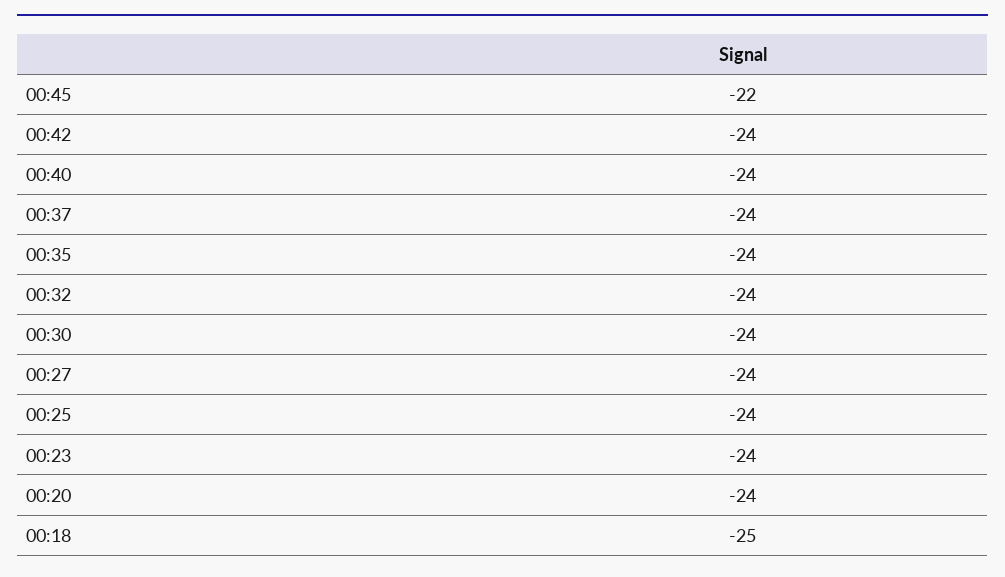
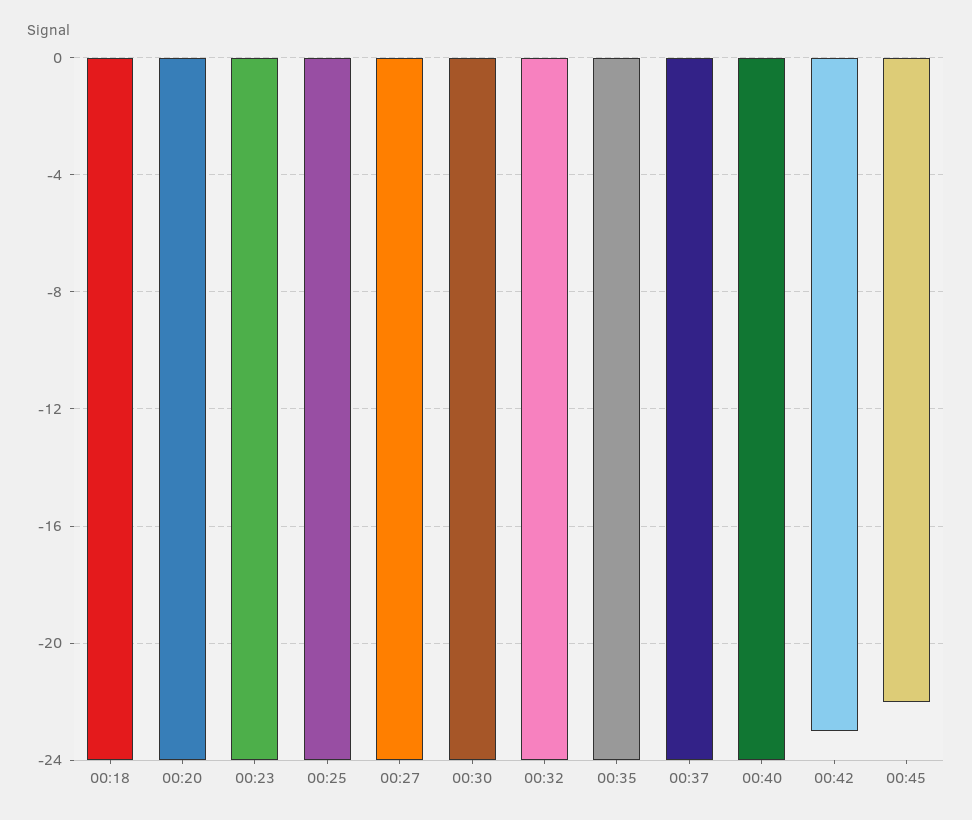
  {
    "00:45": -22,
-   "00:42": -24,
+   "00:42": -23,
    "00:40": -24,
    "00:37": -24,
    "00:35": -24,
    "00:32": -24,
    "00:30": -24,
    "00:27": -24,
    "00:25": -24,
    "00:23": -24,
    "00:20": -24,
-   "00:18": -25
+   "00:18": -24
  }

